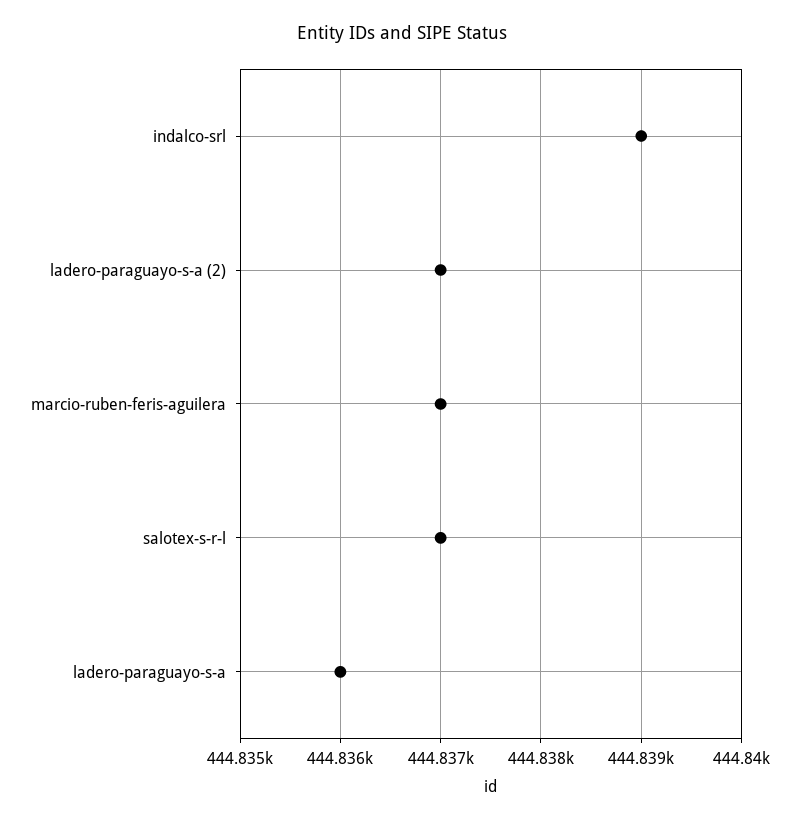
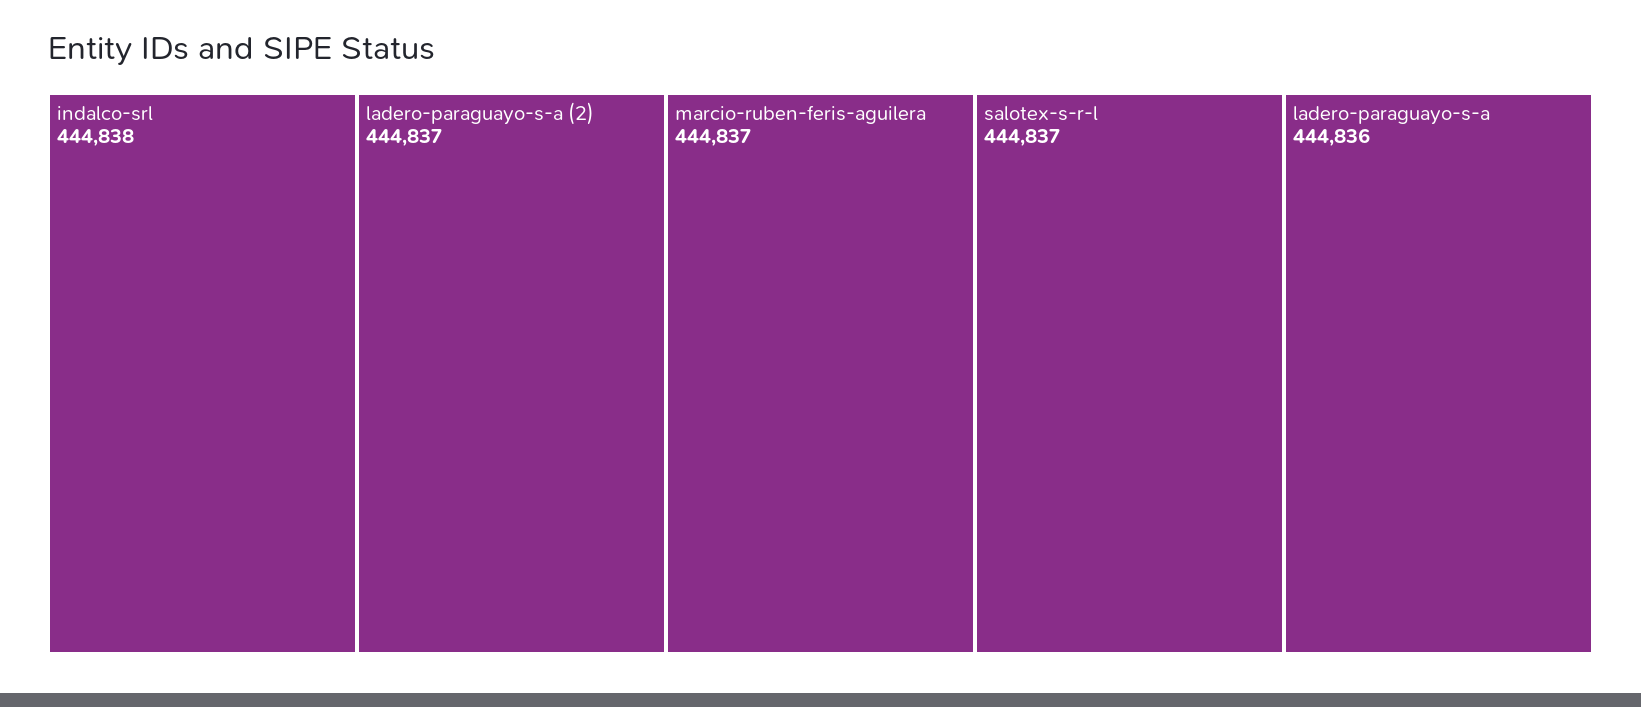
  {
-   "indalco-srl": 444839,
+   "indalco-srl": 444838,
    "ladero-paraguayo-s-a (2)": 444837,
    "marcio-ruben-feris-aguilera": 444837,
    "salotex-s-r-l": 444837,
    "ladero-paraguayo-s-a": 444836
  }

